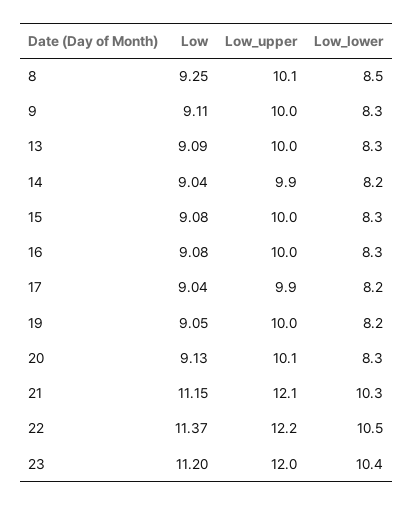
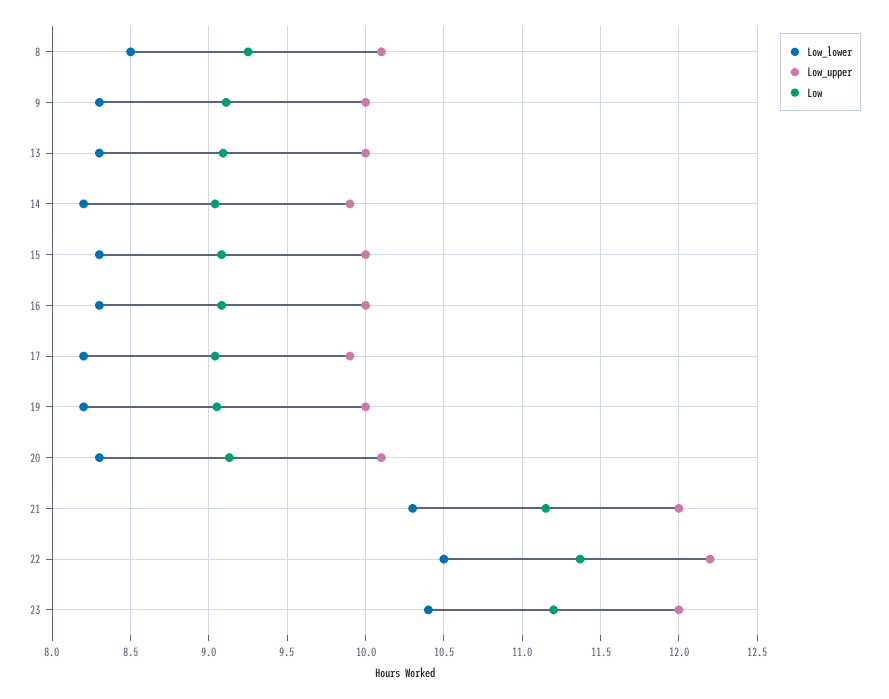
  {
    "Low": {
      "8": 9.25,
      "9": 9.11,
      "13": 9.09,
      "14": 9.04,
      "15": 9.08,
      "16": 9.08,
      "17": 9.04,
      "19": 9.05,
      "20": 9.13,
      "21": 11.15,
      "22": 11.37,
      "23": 11.2
    },
    "Low_upper": {
      "8": 10.1,
      "9": 10,
      "13": 10,
      "14": 9.9,
      "15": 10,
      "16": 10,
      "17": 9.9,
      "19": 10,
      "20": 10.1,
-     "21": 12.1,
+     "21": 12,
      "22": 12.2,
      "23": 12
    },
    "Low_lower": {
      "8": 8.5,
      "9": 8.3,
      "13": 8.3,
      "14": 8.2,
      "15": 8.3,
      "16": 8.3,
      "17": 8.2,
      "19": 8.2,
      "20": 8.3,
      "21": 10.3,
      "22": 10.5,
      "23": 10.4
    }
  }

